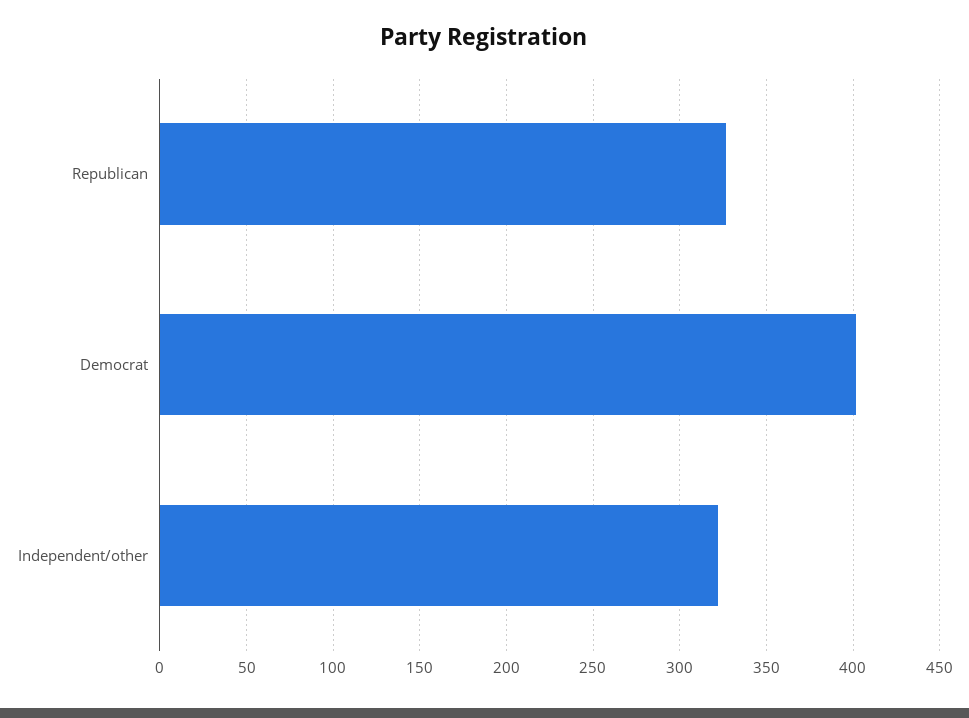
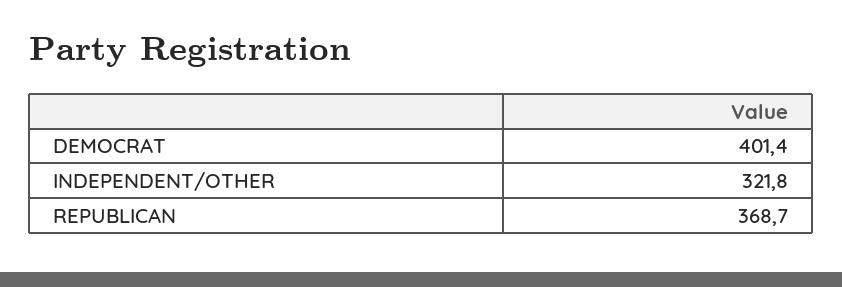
  {
-   "Republican": 325,
+   "Republican": 368.7,
    "Democrat": 401.4,
    "Independent/other": 321.8
  }

